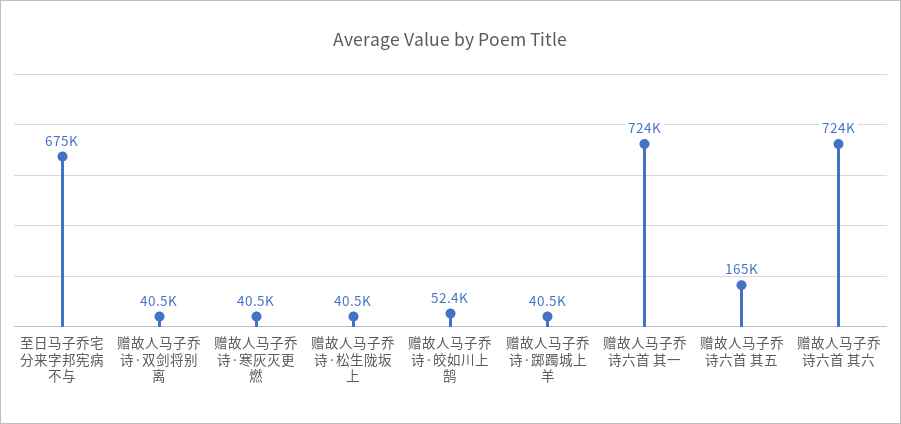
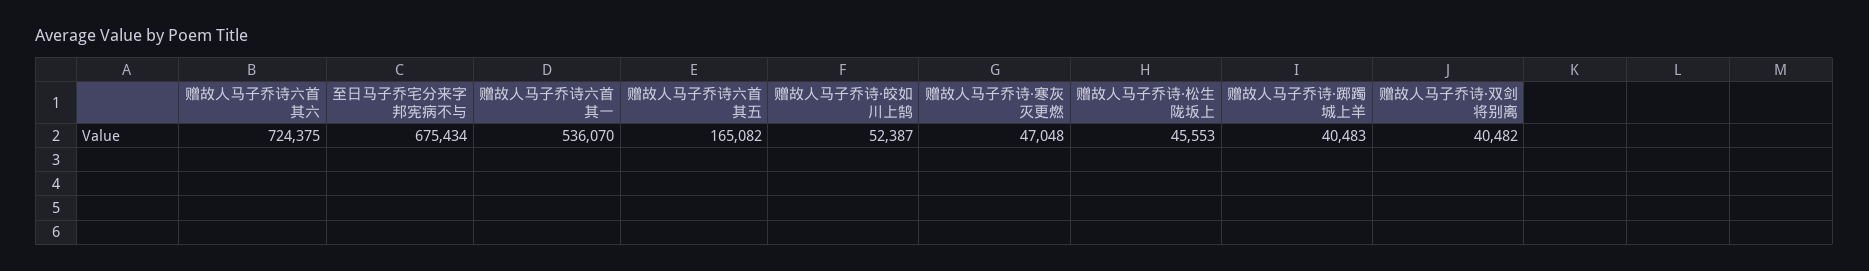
  {
    "至日马子乔宅分来字邦宪病不与": 675434,
    "赠故人马子乔诗·双剑将别离": 40482,
-   "赠故人马子乔诗·寒灰灭更燃": 40500,
+   "赠故人马子乔诗·寒灰灭更燃": 47048,
-   "赠故人马子乔诗·松生陇坂上": 40500,
+   "赠故人马子乔诗·松生陇坂上": 45553,
    "赠故人马子乔诗·皎如川上鹄": 52387,
    "赠故人马子乔诗·踯躅城上羊": 40483,
-   "赠故人马子乔诗六首 其一": 724000,
+   "赠故人马子乔诗六首 其一": 536070,
    "赠故人马子乔诗六首 其五": 165082,
    "赠故人马子乔诗六首 其六": 724375
  }

